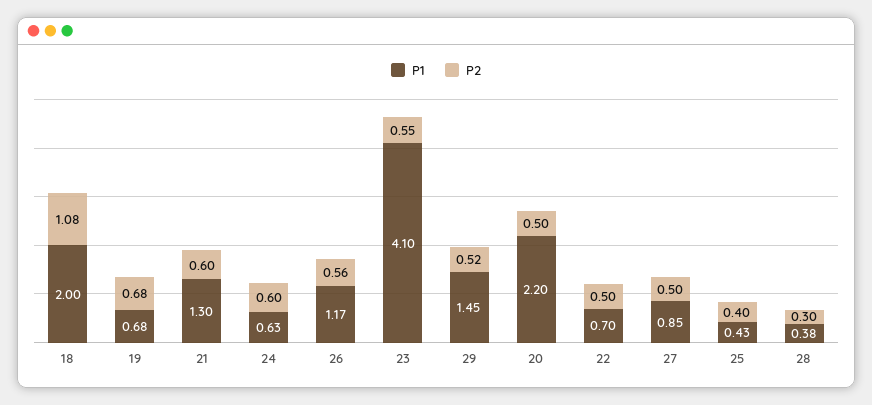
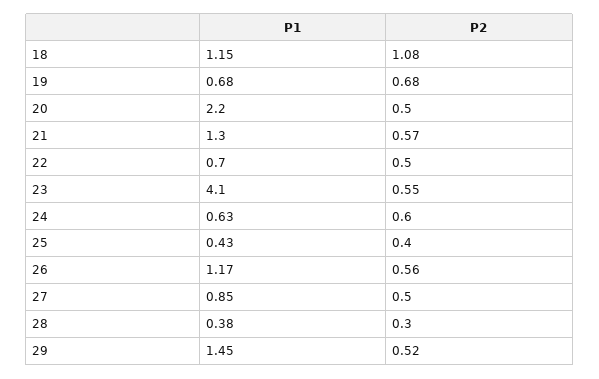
  {
    "P1": {
-     "18": 2,
+     "18": 1.15,
      "19": 0.68,
      "21": 1.3,
      "24": 0.63,
      "26": 1.17,
      "23": 4.1,
      "29": 1.45,
      "20": 2.2,
      "22": 0.7,
      "27": 0.85,
      "25": 0.43,
      "28": 0.38
    },
    "P2": {
      "18": 1.08,
      "19": 0.68,
-     "21": 0.6,
+     "21": 0.57,
      "24": 0.6,
      "26": 0.56,
      "23": 0.55,
      "29": 0.52,
      "20": 0.5,
      "22": 0.5,
      "27": 0.5,
      "25": 0.4,
      "28": 0.3
    }
  }

